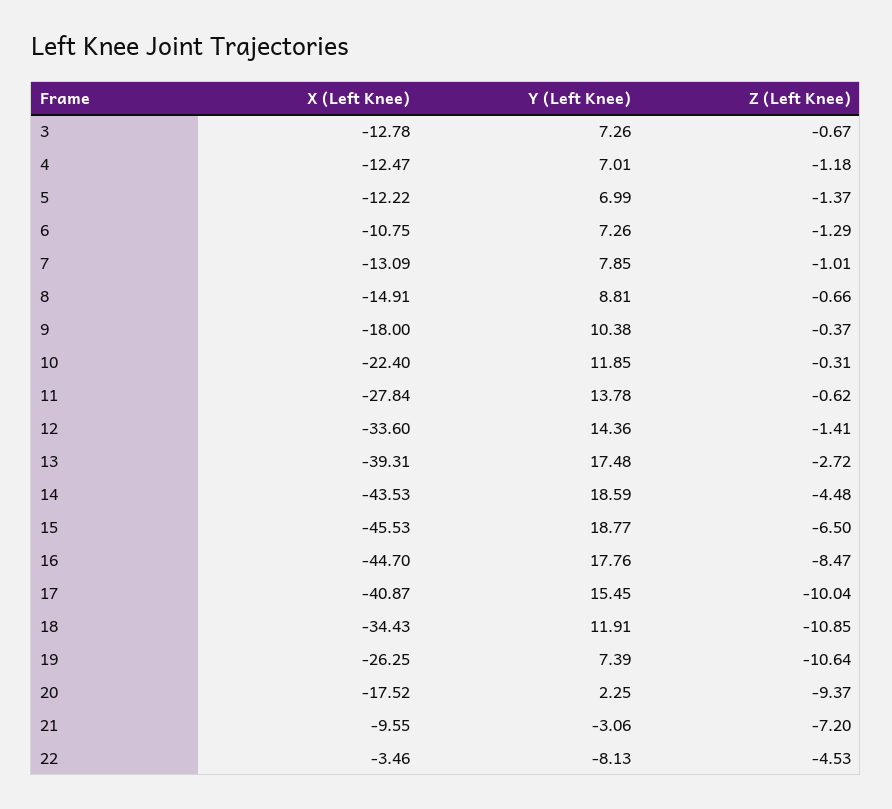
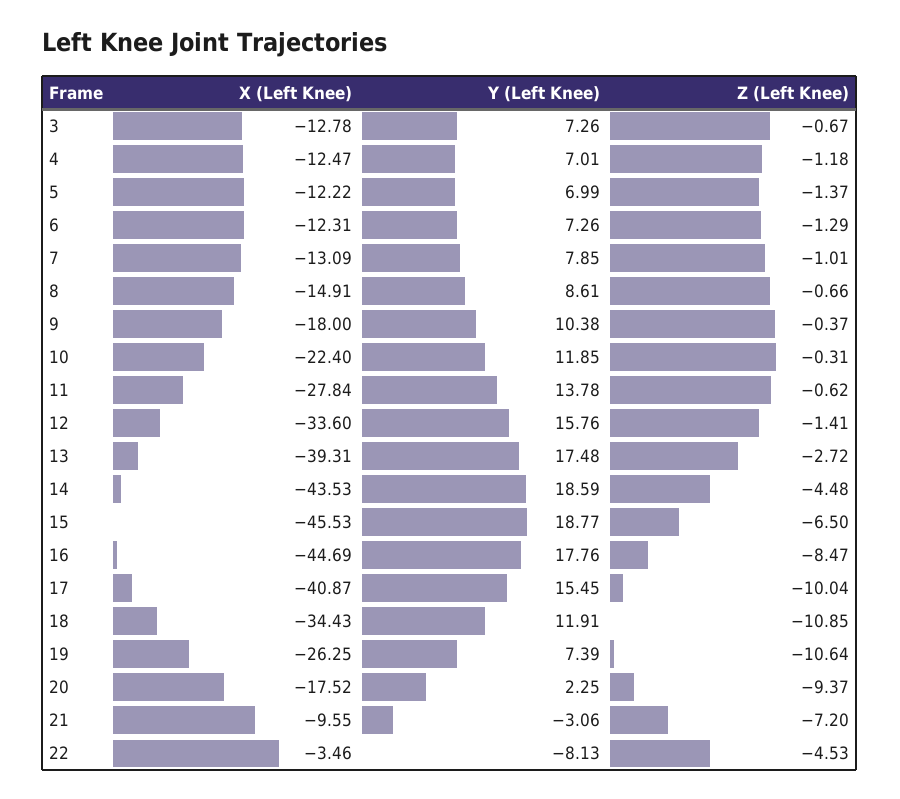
  {
    "X (Left Knee)": {
      "3": -12.78,
      "4": -12.47,
      "5": -12.22,
-     "6": -10.75,
+     "6": -12.31,
      "7": -13.09,
      "8": -14.91,
      "9": -18,
      "10": -22.4,
      "11": -27.84,
      "12": -33.6,
      "13": -39.31,
      "14": -43.53,
      "15": -45.53,
-     "16": -44.7,
+     "16": -44.69,
      "17": -40.87,
      "18": -34.43,
      "19": -26.25,
      "20": -17.52,
      "21": -9.55,
      "22": -3.46
    },
    "Y (Left Knee)": {
      "3": 7.26,
      "4": 7.01,
      "5": 6.99,
      "6": 7.26,
      "7": 7.85,
-     "8": 8.81,
+     "8": 8.61,
      "9": 10.38,
      "10": 11.85,
      "11": 13.78,
-     "12": 14.36,
+     "12": 15.76,
      "13": 17.48,
      "14": 18.59,
      "15": 18.77,
      "16": 17.76,
      "17": 15.45,
      "18": 11.91,
      "19": 7.39,
      "20": 2.25,
      "21": -3.06,
      "22": -8.13
    },
    "Z (Left Knee)": {
      "3": -0.67,
      "4": -1.18,
      "5": -1.37,
      "6": -1.29,
      "7": -1.01,
      "8": -0.66,
      "9": -0.37,
      "10": -0.31,
      "11": -0.62,
      "12": -1.41,
      "13": -2.72,
      "14": -4.48,
      "15": -6.5,
      "16": -8.47,
      "17": -10.04,
      "18": -10.85,
      "19": -10.64,
      "20": -9.37,
      "21": -7.2,
      "22": -4.53
    }
  }

